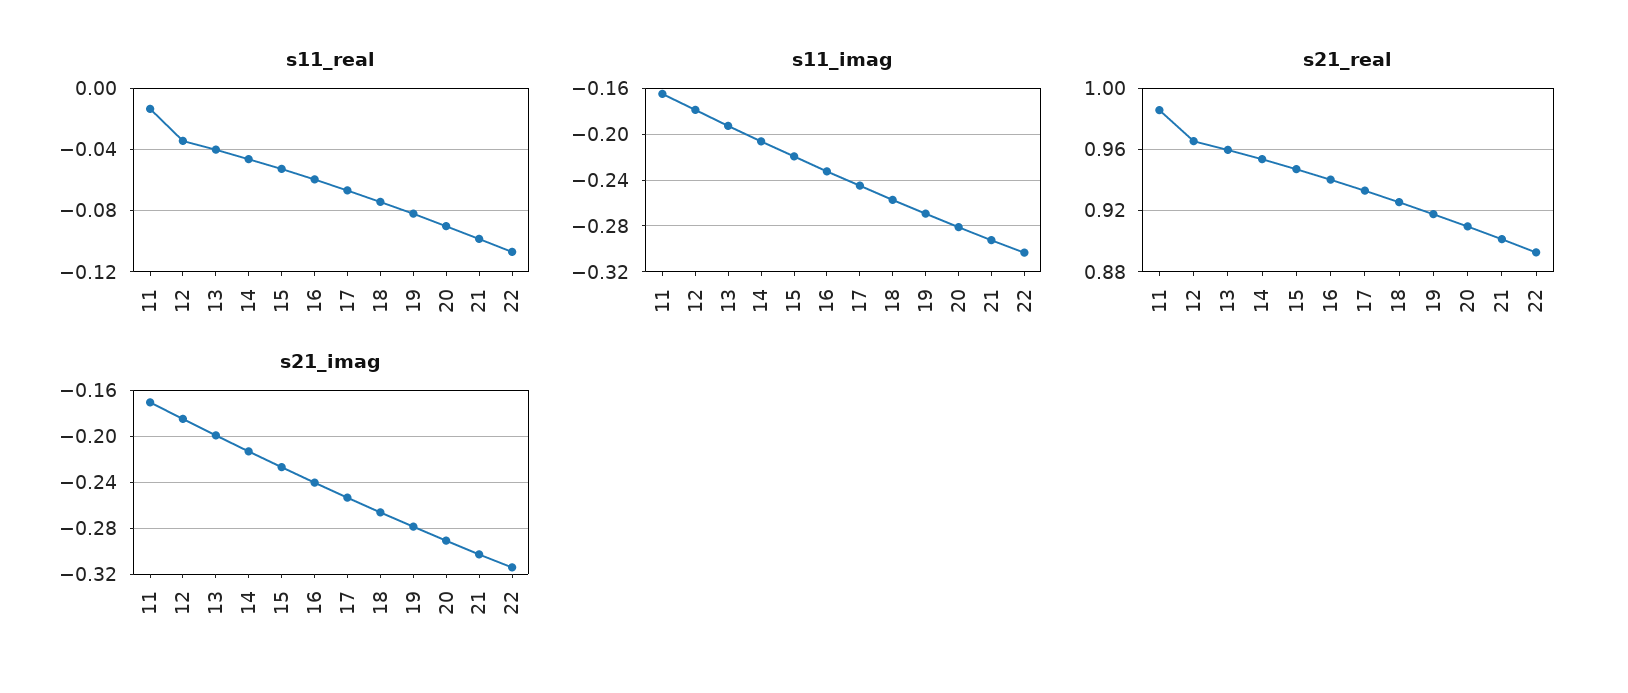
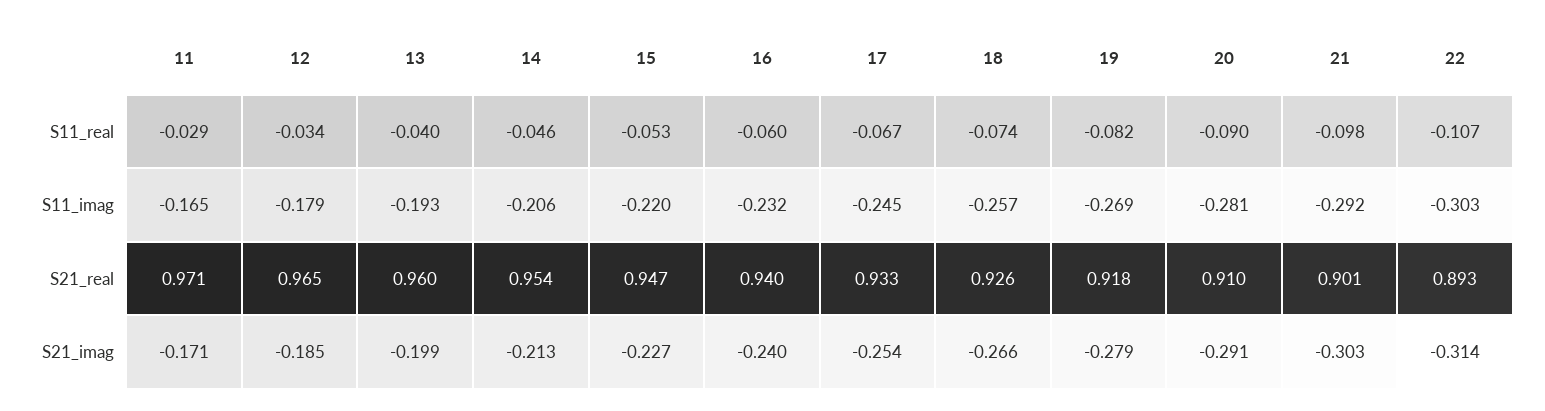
  {
    "s11_real": {
-     "11": -0.015,
+     "11": -0.029,
      "12": -0.034,
      "13": -0.04,
      "14": -0.046,
      "15": -0.053,
      "16": -0.06,
      "17": -0.067,
      "18": -0.074,
      "19": -0.082,
      "20": -0.09,
      "21": -0.098,
      "22": -0.107
    },
    "s11_imag": {
      "11": -0.165,
      "12": -0.179,
      "13": -0.193,
      "14": -0.206,
      "15": -0.22,
      "16": -0.232,
      "17": -0.245,
      "18": -0.257,
      "19": -0.269,
      "20": -0.281,
      "21": -0.292,
      "22": -0.303
    },
    "s21_real": {
-     "11": 0.985,
+     "11": 0.971,
      "12": 0.965,
      "13": 0.96,
      "14": 0.954,
      "15": 0.947,
      "16": 0.94,
      "17": 0.933,
      "18": 0.926,
      "19": 0.918,
      "20": 0.91,
      "21": 0.901,
      "22": 0.893
    },
    "s21_imag": {
      "11": -0.171,
      "12": -0.185,
      "13": -0.199,
      "14": -0.213,
      "15": -0.227,
      "16": -0.24,
      "17": -0.254,
      "18": -0.266,
      "19": -0.279,
      "20": -0.291,
      "21": -0.303,
      "22": -0.314
    }
  }

